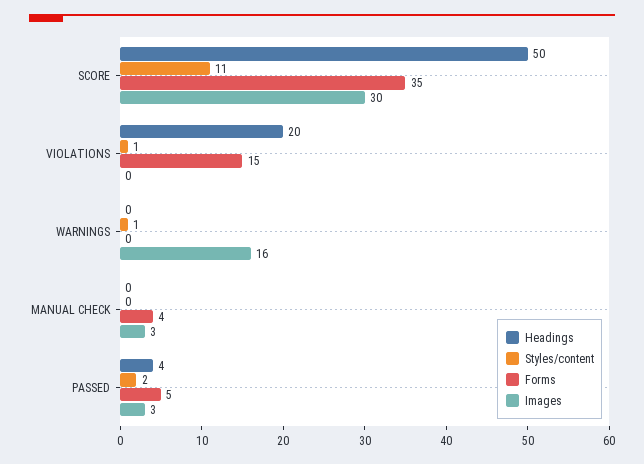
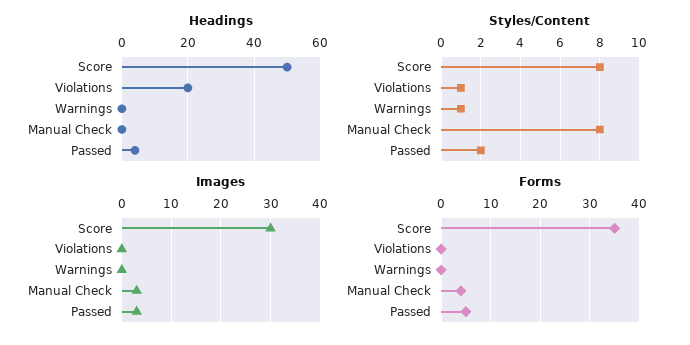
  {
    "Headings": {
      "SCORE": 50,
      "VIOLATIONS": 20,
      "WARNINGS": 0,
      "MANUAL CHECK": 0,
      "PASSED": 4
    },
    "Styles/content": {
-     "SCORE": 11,
+     "SCORE": 8,
      "VIOLATIONS": 1,
      "WARNINGS": 1,
-     "MANUAL CHECK": 0,
+     "MANUAL CHECK": 8,
      "PASSED": 2
    },
    "Forms": {
      "SCORE": 35,
-     "VIOLATIONS": 15,
+     "VIOLATIONS": 0,
      "WARNINGS": 0,
      "MANUAL CHECK": 4,
      "PASSED": 5
    },
    "Images": {
      "SCORE": 30,
      "VIOLATIONS": 0,
-     "WARNINGS": 16,
+     "WARNINGS": 0,
      "MANUAL CHECK": 3,
      "PASSED": 3
    }
  }

